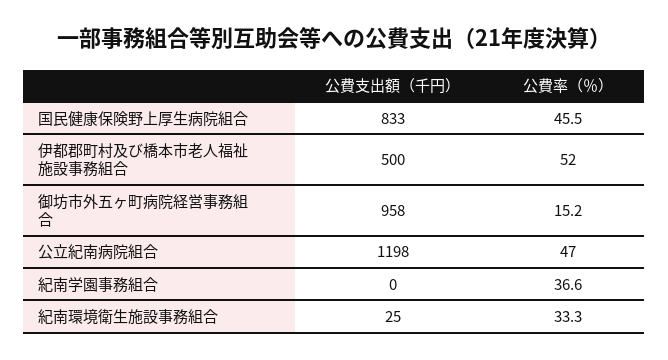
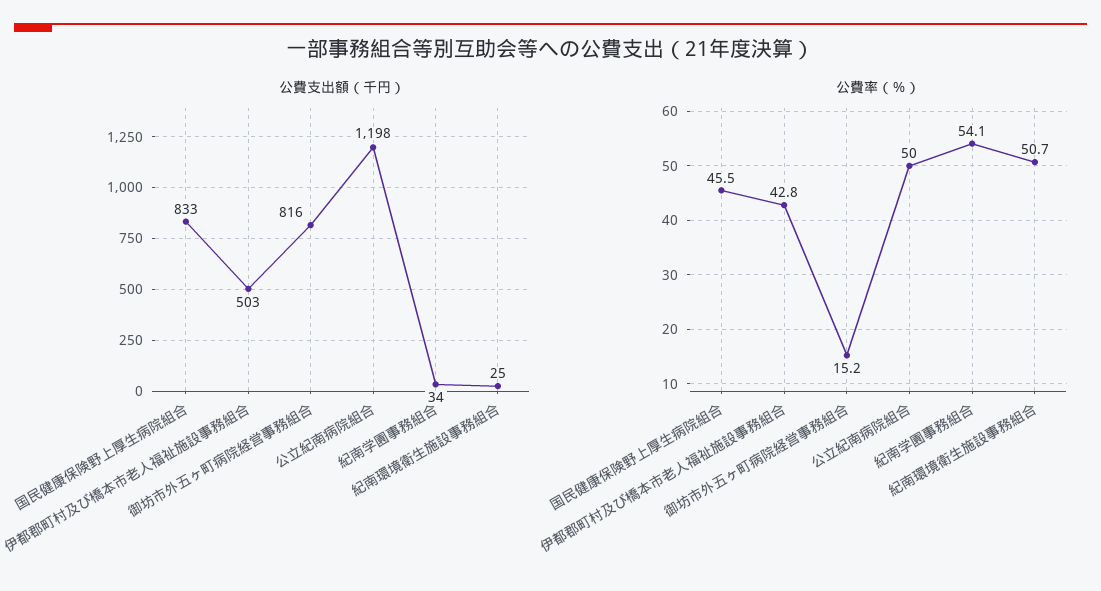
  {
    "公費支出額（千円）": {
      "国民健康保険野上厚生病院組合": 833,
-     "伊都郡町村及び橋本市老人福祉施設事務組合": 500,
+     "伊都郡町村及び橋本市老人福祉施設事務組合": 503,
-     "御坊市外五ヶ町病院経営事務組合": 958,
+     "御坊市外五ヶ町病院経営事務組合": 816,
      "公立紀南病院組合": 1198,
-     "紀南学園事務組合": 0,
+     "紀南学園事務組合": 34,
      "紀南環境衛生施設事務組合": 25
    },
    "公費率（％）": {
      "国民健康保険野上厚生病院組合": 45.5,
-     "伊都郡町村及び橋本市老人福祉施設事務組合": 52,
+     "伊都郡町村及び橋本市老人福祉施設事務組合": 42.8,
      "御坊市外五ヶ町病院経営事務組合": 15.2,
-     "公立紀南病院組合": 47,
+     "公立紀南病院組合": 50,
-     "紀南学園事務組合": 36.6,
+     "紀南学園事務組合": 54.1,
-     "紀南環境衛生施設事務組合": 33.3
+     "紀南環境衛生施設事務組合": 50.7
    }
  }

